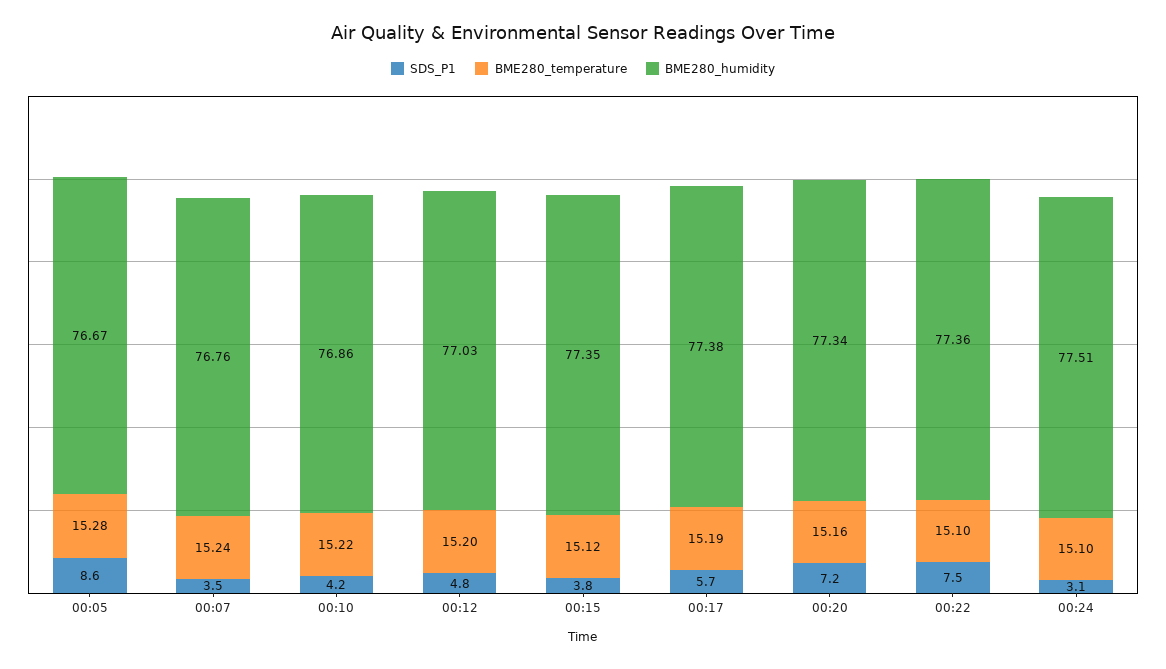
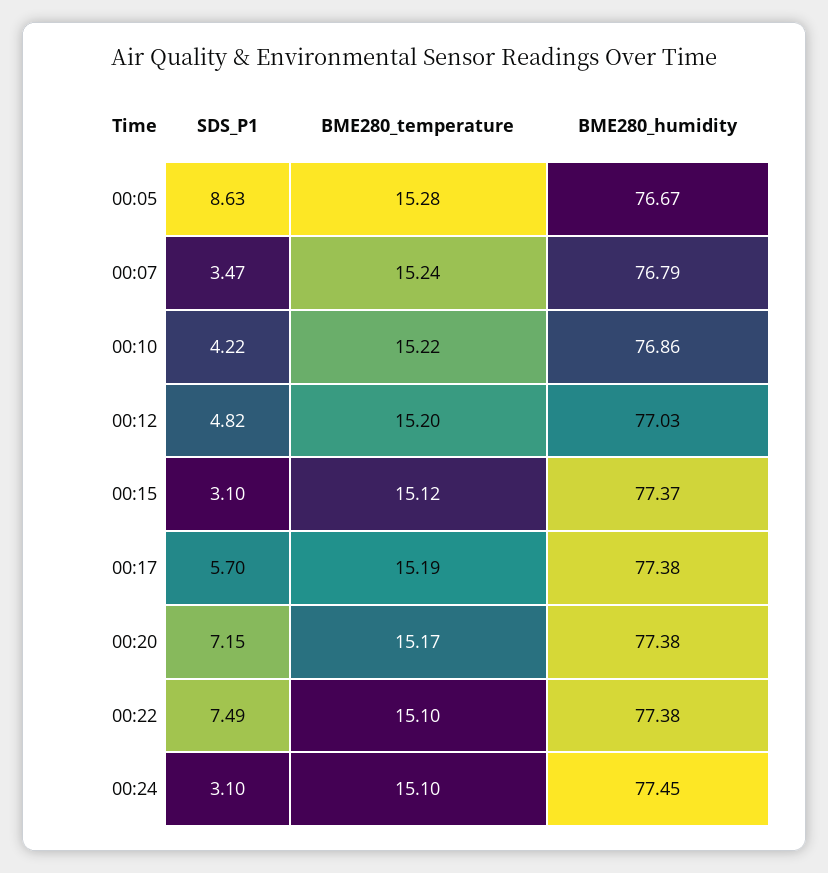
  {
    "SDS_P1": {
      "00:05": 8.63,
      "00:07": 3.47,
      "00:10": 4.22,
      "00:12": 4.82,
-     "00:15": 3.8,
+     "00:15": 3.1,
      "00:17": 5.7,
      "00:20": 7.15,
      "00:22": 7.49,
      "00:24": 3.1
    },
    "BME280_temperature": {
      "00:05": 15.28,
      "00:07": 15.24,
      "00:10": 15.22,
      "00:12": 15.2,
      "00:15": 15.12,
      "00:17": 15.19,
-     "00:20": 15.16,
+     "00:20": 15.17,
      "00:22": 15.1,
      "00:24": 15.1
    },
    "BME280_humidity": {
      "00:05": 76.67,
-     "00:07": 76.76,
+     "00:07": 76.79,
      "00:10": 76.86,
      "00:12": 77.03,
-     "00:15": 77.35,
+     "00:15": 77.37,
      "00:17": 77.38,
-     "00:20": 77.34,
+     "00:20": 77.38,
-     "00:22": 77.36,
+     "00:22": 77.38,
-     "00:24": 77.51
+     "00:24": 77.45
    }
  }

